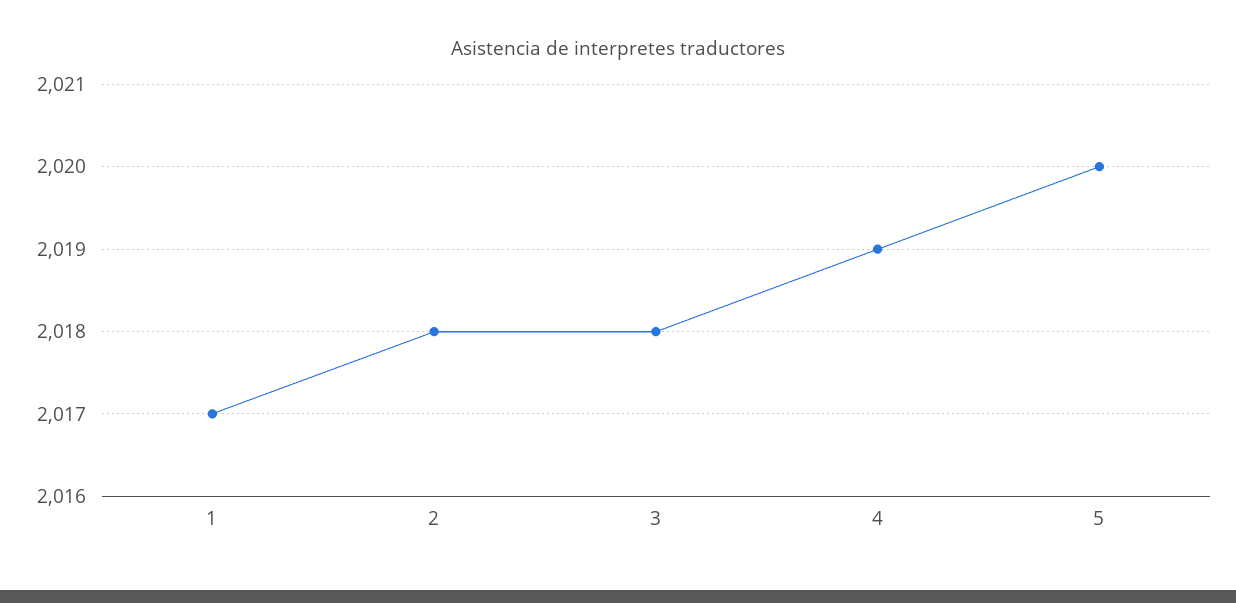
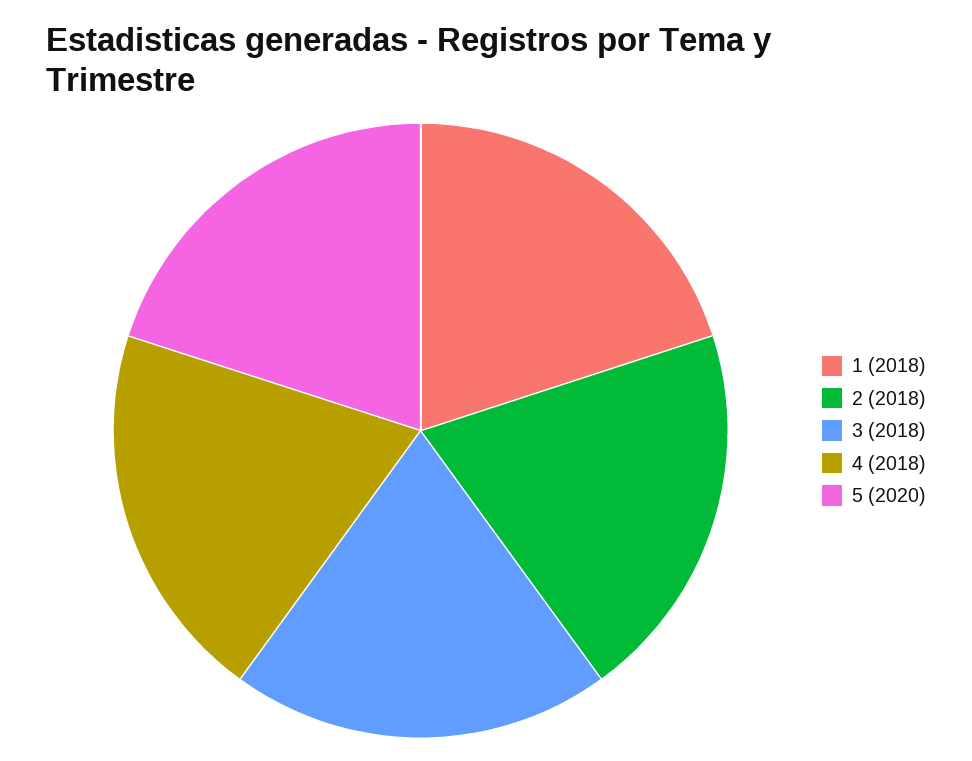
  {
-   "1": 2017,
+   "1": 2018,
    "2": 2018,
    "3": 2018,
-   "4": 2019,
+   "4": 2018,
    "5": 2020
  }

